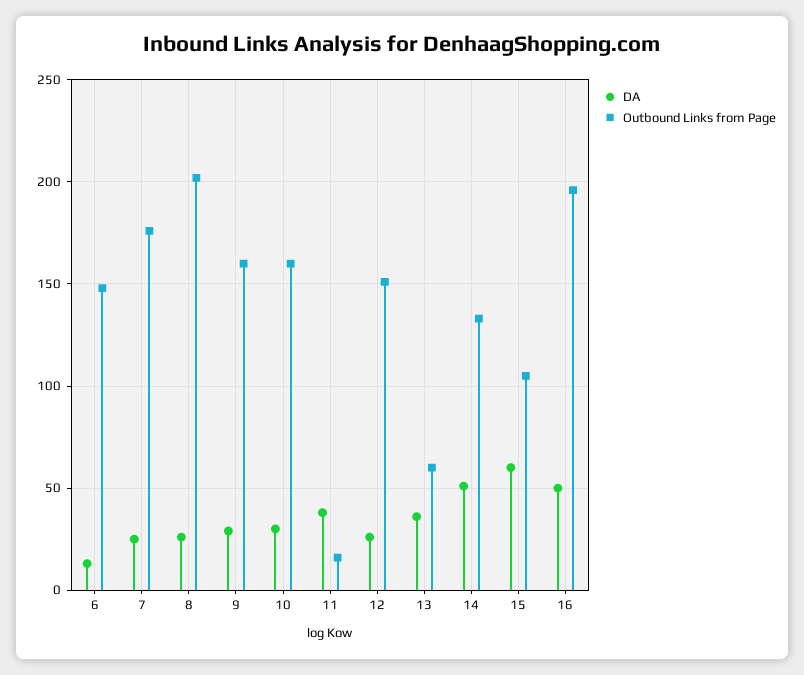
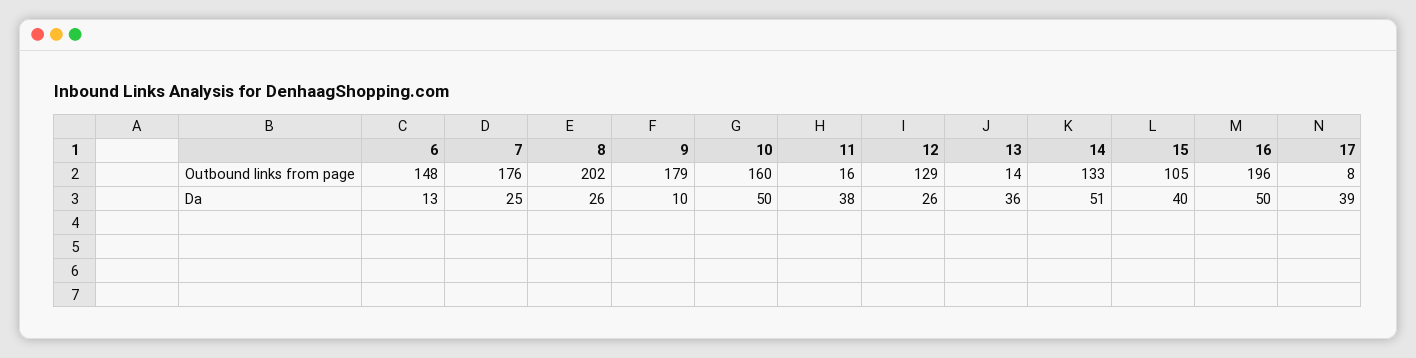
  {
    "DA": {
      "6": 13,
      "7": 25,
      "8": 26,
-     "9": 30,
+     "9": 10,
-     "10": 30,
+     "10": 50,
      "11": 38,
      "12": 26,
      "13": 36,
      "14": 51,
-     "15": 60,
+     "15": 40,
-     "16": 50
+     "16": 50,
+     "17": 39
    },
    "Outbound Links from Page": {
      "6": 148,
      "7": 176,
      "8": 202,
-     "9": 160,
+     "9": 179,
      "10": 160,
      "11": 16,
-     "12": 150,
+     "12": 129,
-     "13": 60,
+     "13": 14,
      "14": 133,
      "15": 105,
-     "16": 196
+     "16": 196,
+     "17": 8
    }
  }

